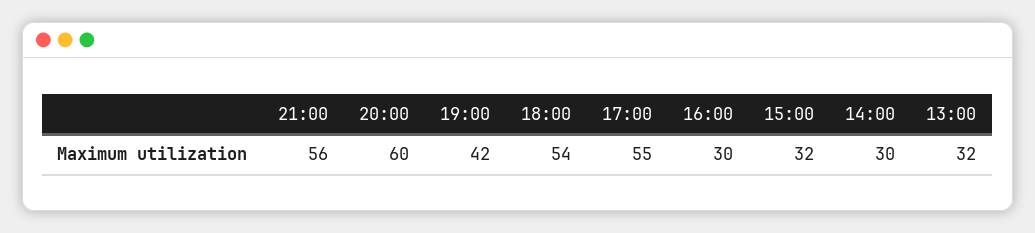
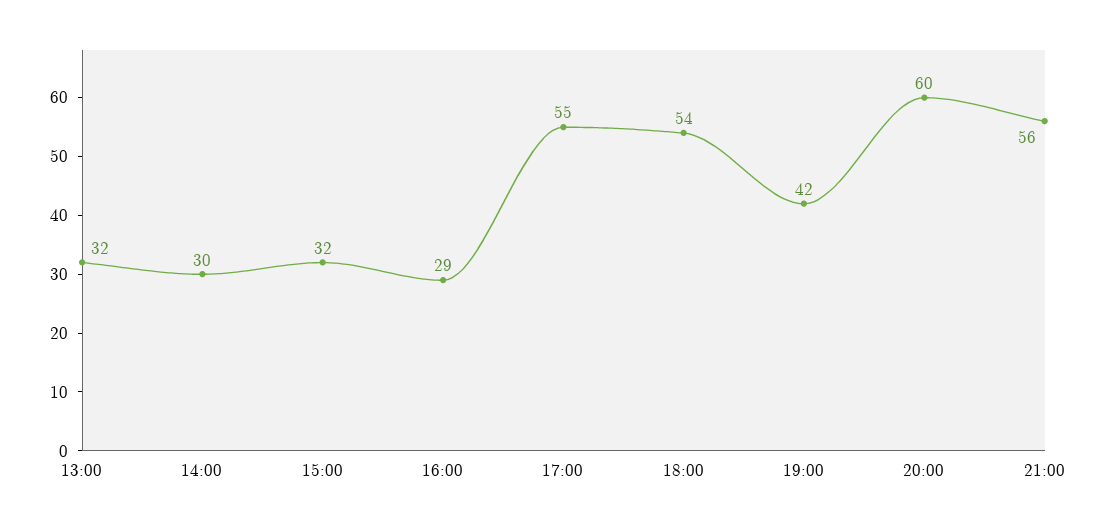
  {
    "21:00": 56,
    "20:00": 60,
    "19:00": 42,
    "18:00": 54,
    "17:00": 55,
-   "16:00": 30,
+   "16:00": 29,
    "15:00": 32,
    "14:00": 30,
    "13:00": 32
  }

